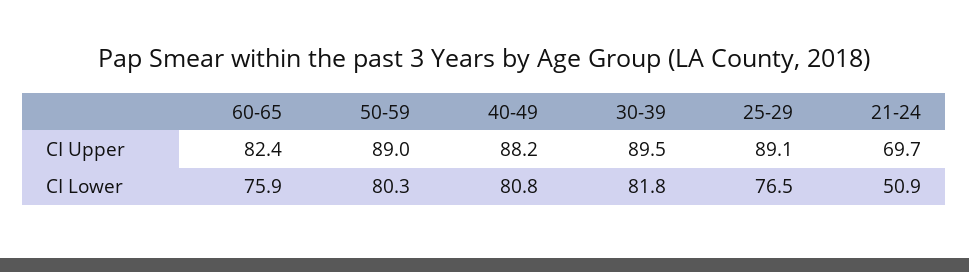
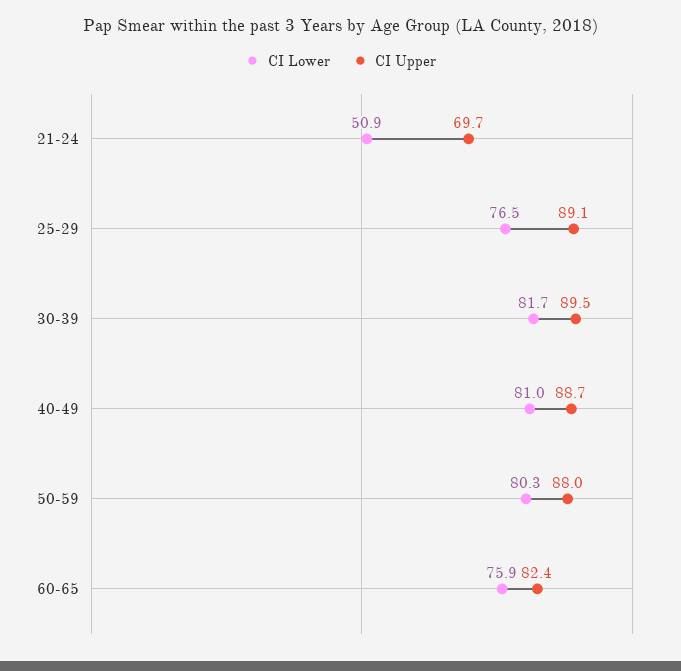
  {
    "CI Upper": {
      "60-65": 82.4,
-     "50-59": 89,
+     "50-59": 88,
-     "40-49": 88.2,
+     "40-49": 88.7,
      "30-39": 89.5,
      "25-29": 89.1,
      "21-24": 69.7
    },
    "CI Lower": {
      "60-65": 75.9,
      "50-59": 80.3,
-     "40-49": 80.8,
+     "40-49": 81,
-     "30-39": 81.8,
+     "30-39": 81.7,
      "25-29": 76.5,
      "21-24": 50.9
    }
  }

